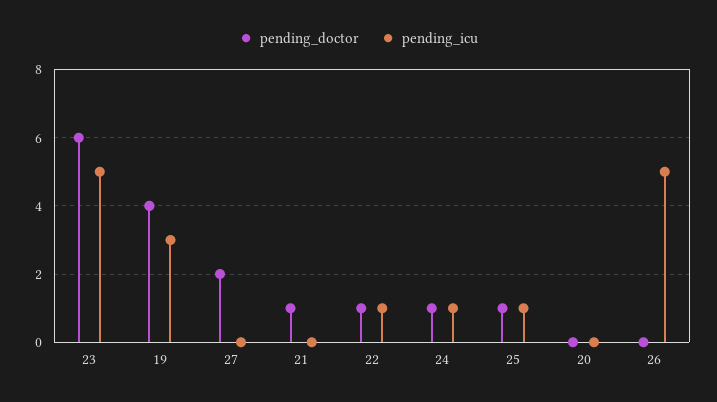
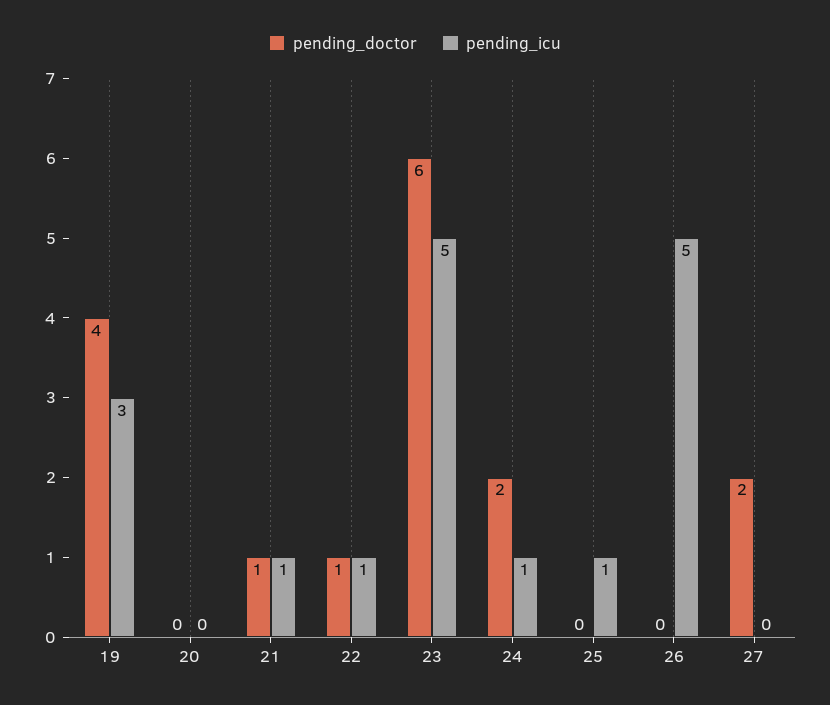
  {
    "pending_doctor": {
      "23": 6,
      "19": 4,
      "27": 2,
      "21": 1,
      "22": 1,
-     "24": 1,
+     "24": 2,
-     "25": 1,
+     "25": 0,
      "20": 0,
      "26": 0
    },
    "pending_icu": {
      "23": 5,
      "19": 3,
      "27": 0,
-     "21": 0,
+     "21": 1,
      "22": 1,
      "24": 1,
      "25": 1,
      "20": 0,
      "26": 5
    }
  }

